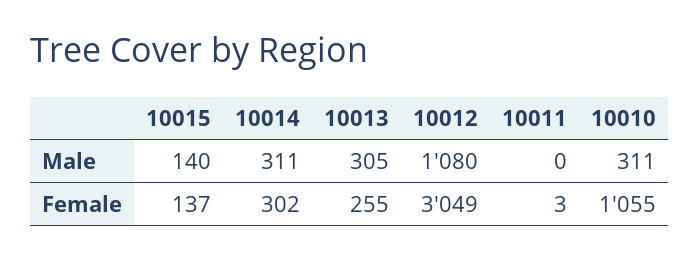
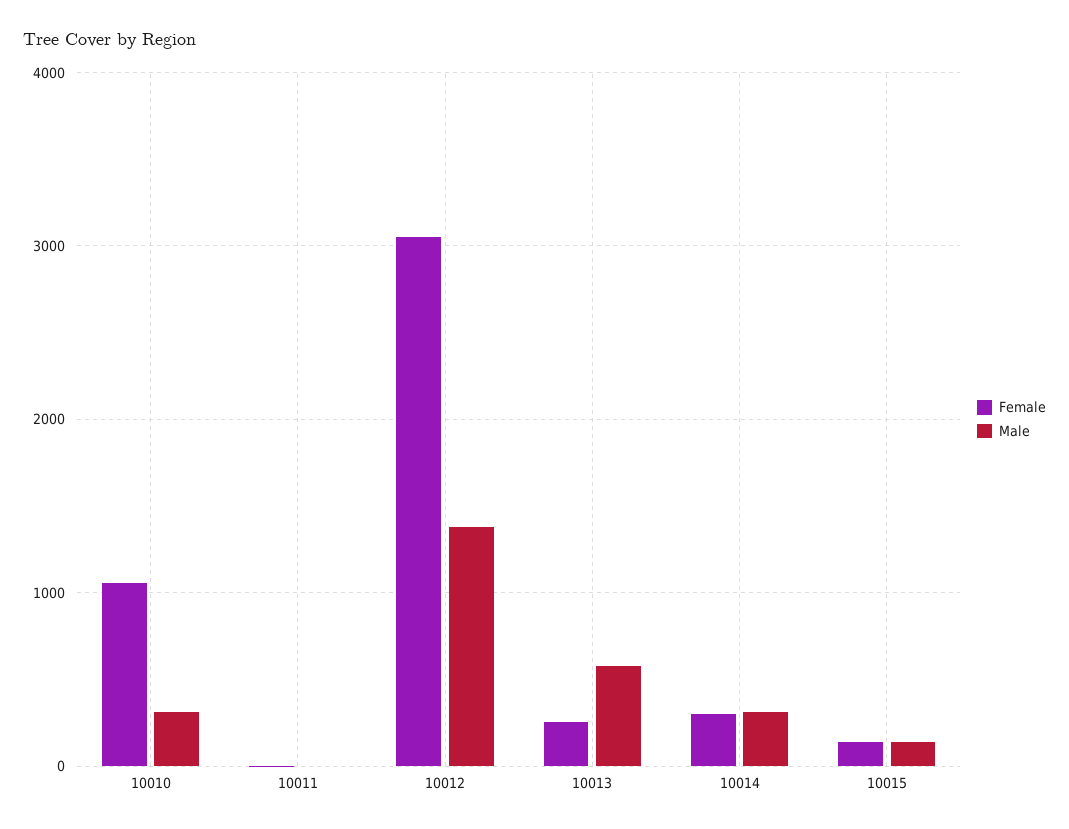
  {
    "Male": {
      "10015": 140,
      "10014": 311,
-     "10013": 305,
+     "10013": 600,
-     "10012": 1080,
+     "10012": 1400,
      "10011": 0,
      "10010": 311
    },
    "Female": {
      "10015": 137,
      "10014": 302,
      "10013": 255,
      "10012": 3049,
      "10011": 3,
      "10010": 1055
    }
  }

